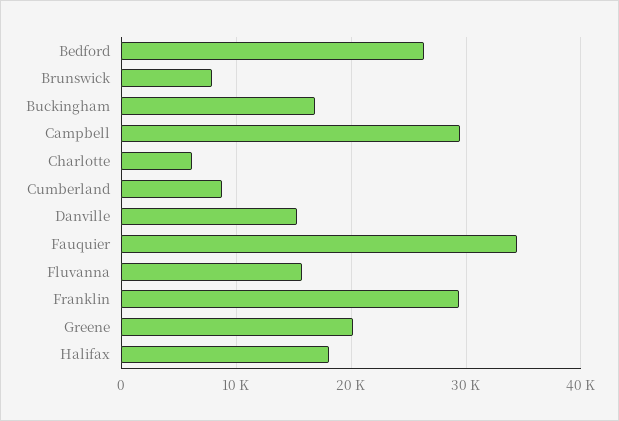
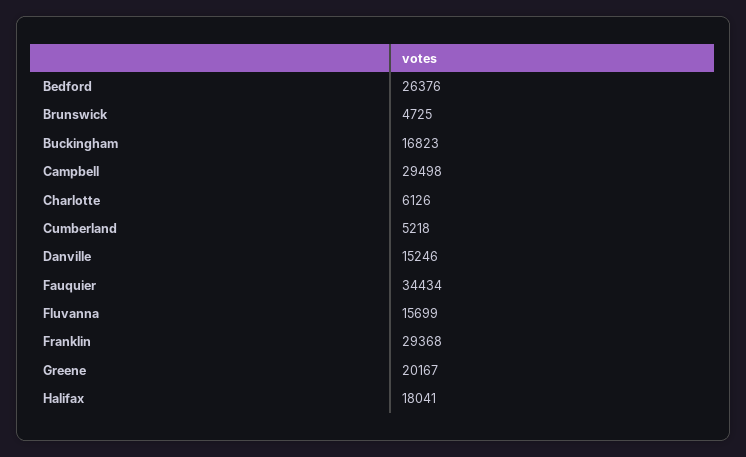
  {
    "Bedford": 26376,
-   "Brunswick": 8000,
+   "Brunswick": 4725,
    "Buckingham": 16823,
    "Campbell": 29498,
    "Charlotte": 6126,
-   "Cumberland": 9000,
+   "Cumberland": 5218,
    "Danville": 15246,
    "Fauquier": 34434,
    "Fluvanna": 15699,
    "Franklin": 29368,
    "Greene": 20167,
    "Halifax": 18041
  }

